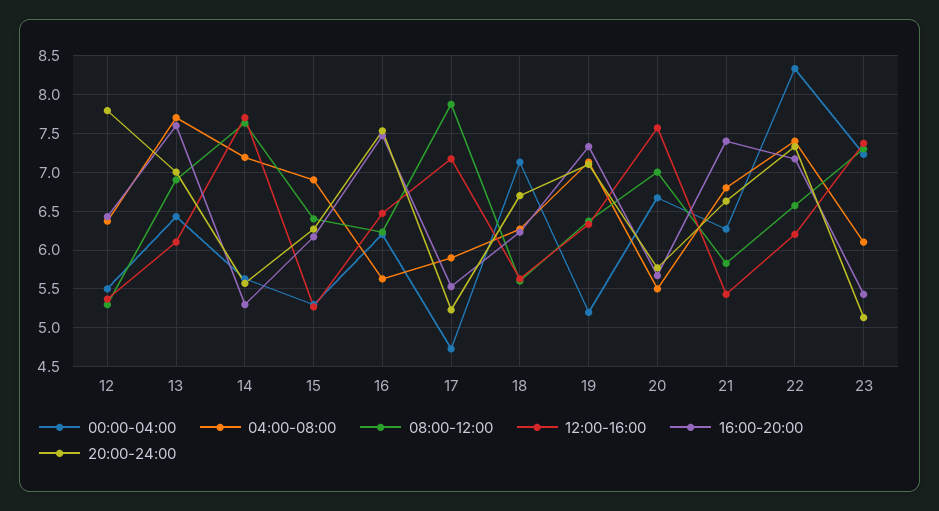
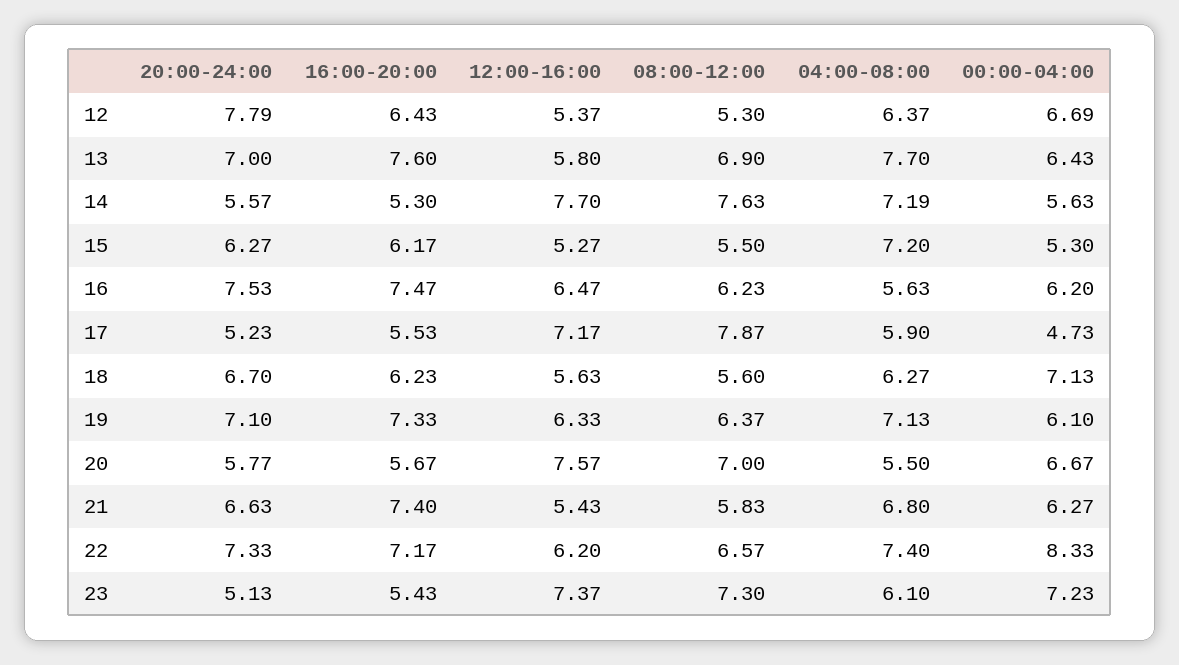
  {
    "00:00-04:00": {
-     "12": 5.5,
+     "12": 6.69,
      "13": 6.43,
      "14": 5.63,
      "15": 5.3,
      "16": 6.2,
      "17": 4.73,
      "18": 7.13,
-     "19": 5.2,
+     "19": 6.1,
      "20": 6.67,
      "21": 6.27,
      "22": 8.33,
      "23": 7.23
    },
    "04:00-08:00": {
      "12": 6.37,
      "13": 7.7,
      "14": 7.19,
-     "15": 6.9,
+     "15": 7.2,
      "16": 5.63,
      "17": 5.9,
      "18": 6.27,
      "19": 7.13,
      "20": 5.5,
      "21": 6.8,
      "22": 7.4,
      "23": 6.1
    },
    "08:00-12:00": {
      "12": 5.3,
      "13": 6.9,
      "14": 7.63,
-     "15": 6.4,
+     "15": 5.5,
      "16": 6.23,
      "17": 7.87,
      "18": 5.6,
      "19": 6.37,
      "20": 7,
      "21": 5.83,
      "22": 6.57,
      "23": 7.3
    },
    "12:00-16:00": {
      "12": 5.37,
-     "13": 6.1,
+     "13": 5.8,
      "14": 7.7,
      "15": 5.27,
      "16": 6.47,
      "17": 7.17,
      "18": 5.63,
      "19": 6.33,
      "20": 7.57,
      "21": 5.43,
      "22": 6.2,
      "23": 7.37
    },
    "16:00-20:00": {
      "12": 6.43,
      "13": 7.6,
      "14": 5.3,
      "15": 6.17,
      "16": 7.47,
      "17": 5.53,
      "18": 6.23,
      "19": 7.33,
      "20": 5.67,
      "21": 7.4,
      "22": 7.17,
      "23": 5.43
    },
    "20:00-24:00": {
      "12": 7.79,
      "13": 7,
      "14": 5.57,
      "15": 6.27,
      "16": 7.53,
      "17": 5.23,
      "18": 6.7,
      "19": 7.1,
      "20": 5.77,
      "21": 6.63,
      "22": 7.33,
      "23": 5.13
    }
  }

